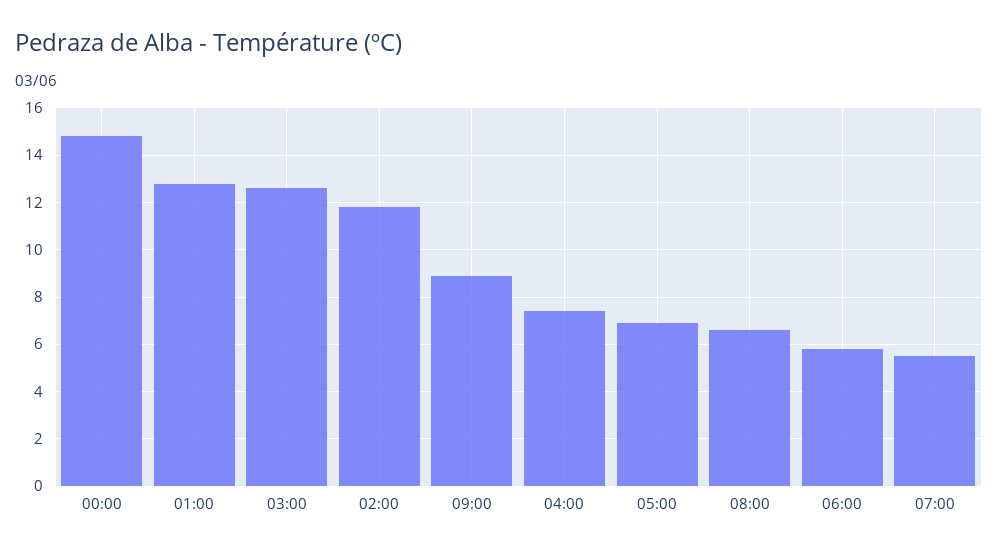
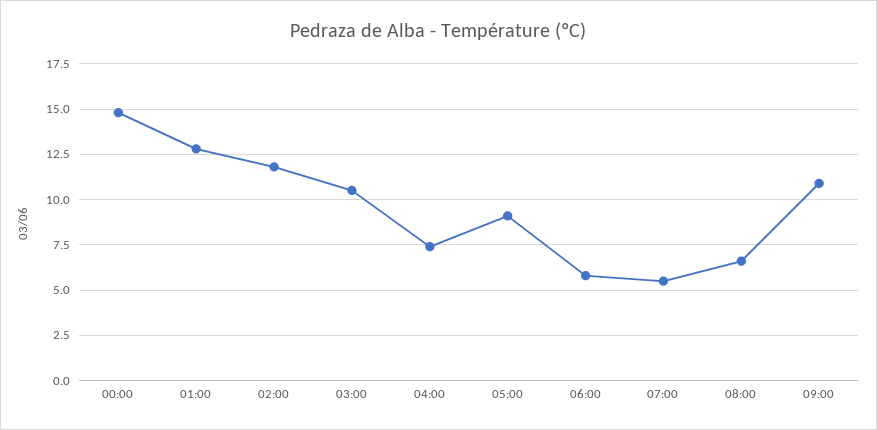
  {
    "00:00": 15,
    "01:00": 13,
-   "03:00": 12.5,
+   "03:00": 10.5,
    "02:00": 12,
-   "09:00": 9,
+   "09:00": 11,
    "04:00": 7.5,
-   "05:00": 7,
+   "05:00": 9,
    "08:00": 6.5,
    "06:00": 6,
    "07:00": 5.5
  }

